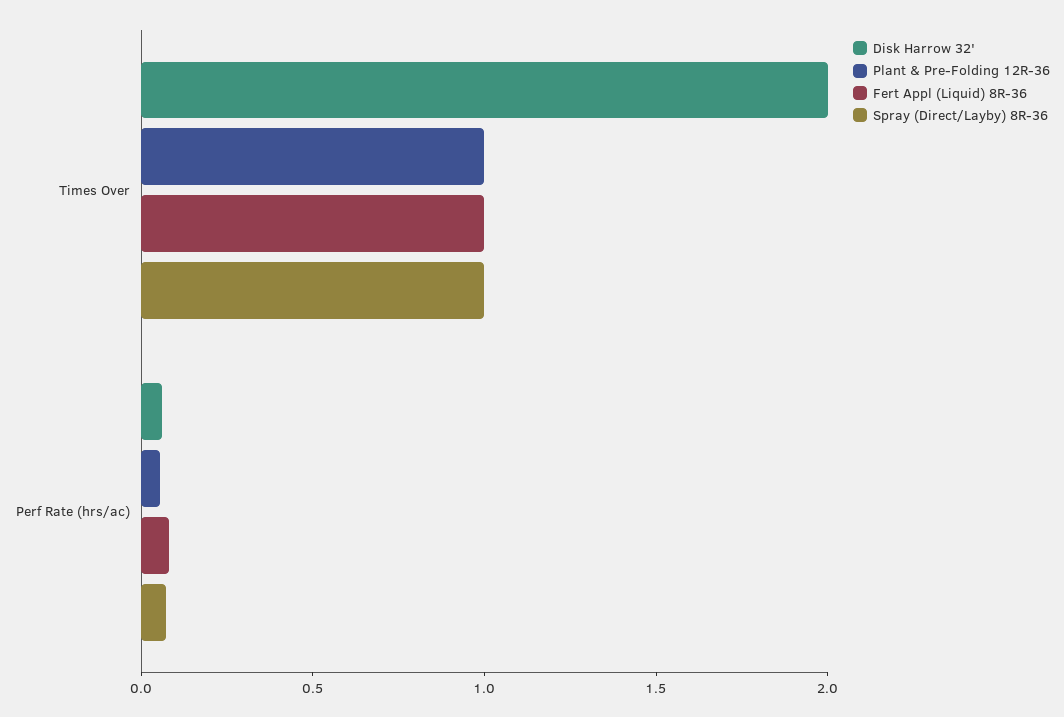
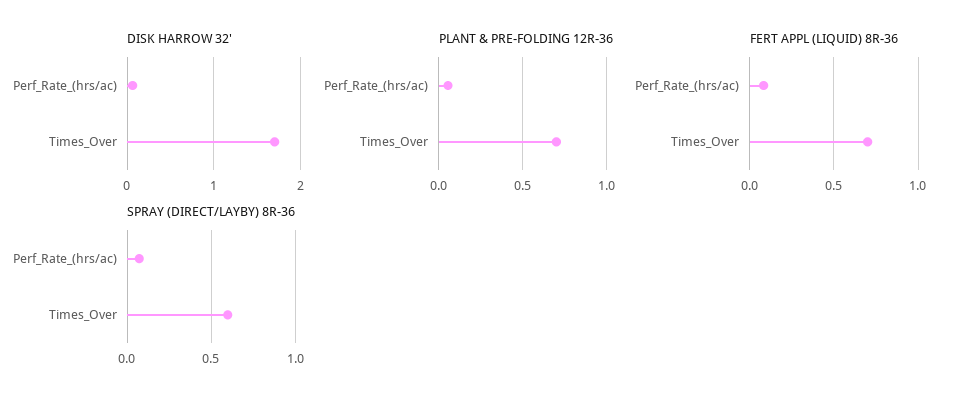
  {
    "Disk Harrow 32'": {
-     "Times Over": 2,
+     "Times Over": 1.7,
      "Perf Rate (hrs/ac)": 0.1
    },
    "Plant & Pre-Folding 12R-36": {
-     "Times Over": 1,
+     "Times Over": 0.7,
      "Perf Rate (hrs/ac)": 0.05
    },
    "Fert Appl (Liquid) 8R-36": {
-     "Times Over": 1,
+     "Times Over": 0.7,
      "Perf Rate (hrs/ac)": 0.1
    },
    "Spray (Direct/Layby) 8R-36": {
-     "Times Over": 1,
+     "Times Over": 0.6,
      "Perf Rate (hrs/ac)": 0.05
    }
  }

